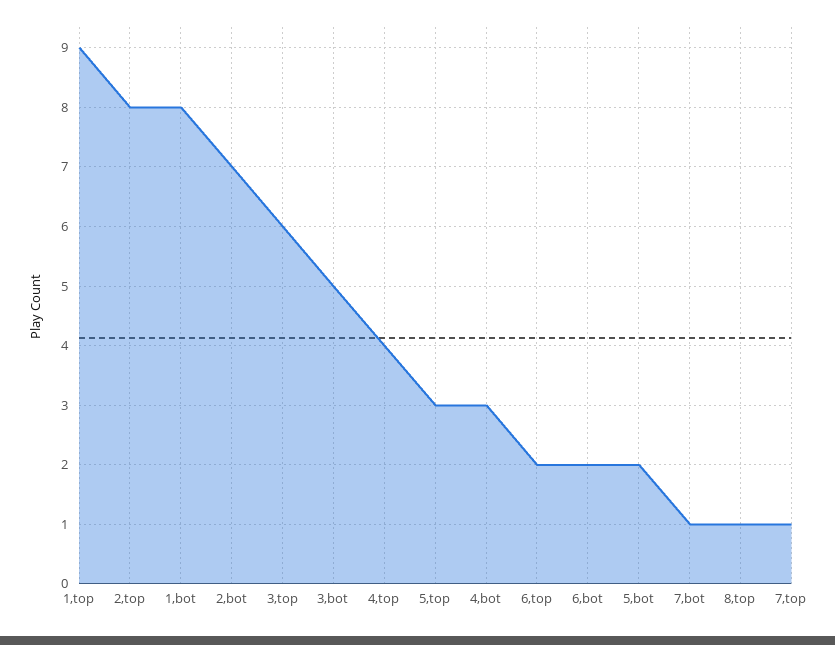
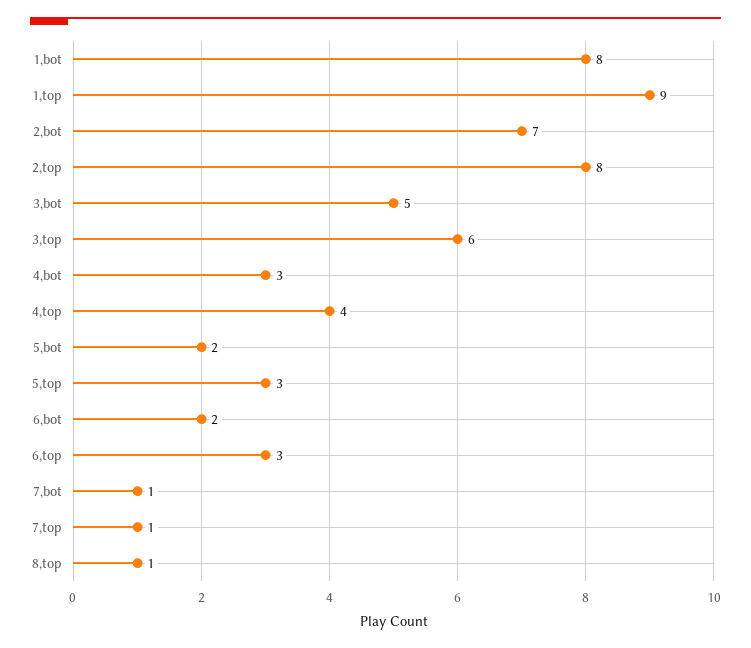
  {
    "1,top": 9,
    "2,top": 8,
    "1,bot": 8,
    "2,bot": 7,
    "3,top": 6,
    "3,bot": 5,
    "4,top": 4,
    "5,top": 3,
    "4,bot": 3,
-   "6,top": 2,
+   "6,top": 3,
    "6,bot": 2,
    "5,bot": 2,
    "7,bot": 1,
    "8,top": 1,
    "7,top": 1
  }

